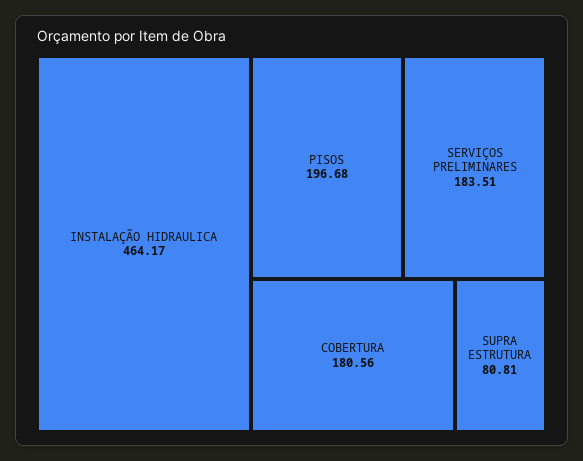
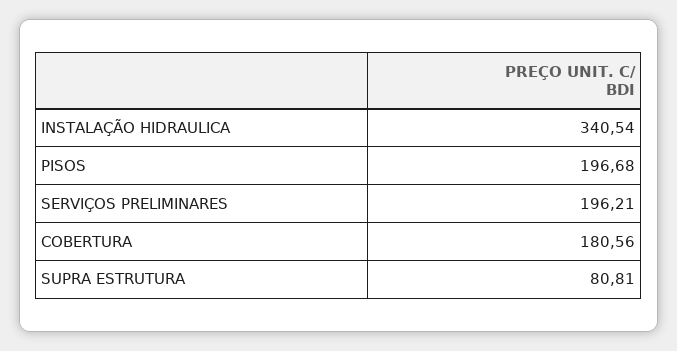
  {
-   "INSTALAÇÃO HIDRAULICA": 464.17,
+   "INSTALAÇÃO HIDRAULICA": 340.54,
    "PISOS": 196.68,
-   "SERVIÇOS PRELIMINARES": 183.51,
+   "SERVIÇOS PRELIMINARES": 196.21,
    "COBERTURA": 180.56,
    "SUPRA ESTRUTURA": 80.81
  }

